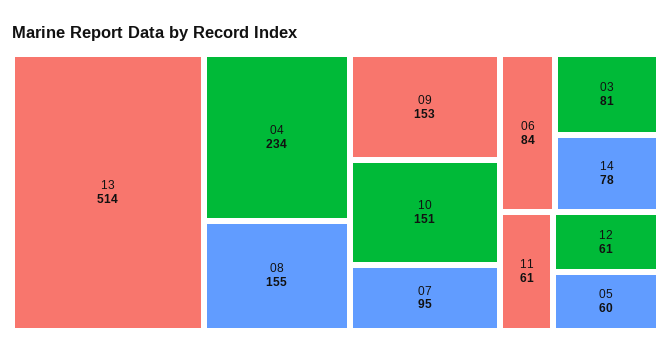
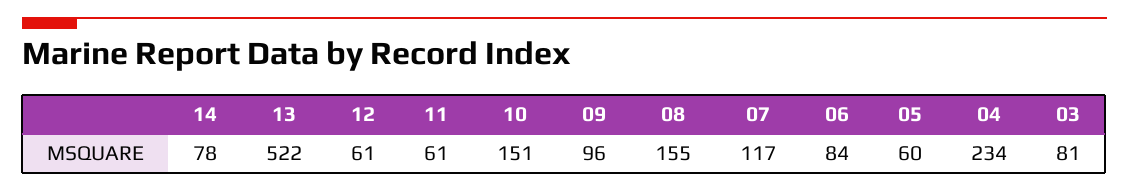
  {
-   "13": 514,
+   "13": 522,
    "04": 234,
    "08": 155,
-   "09": 153,
+   "09": 96,
    "10": 151,
-   "07": 95,
+   "07": 117,
    "06": 84,
    "03": 81,
    "14": 78,
    "11": 61,
    "12": 61,
    "05": 60
  }

